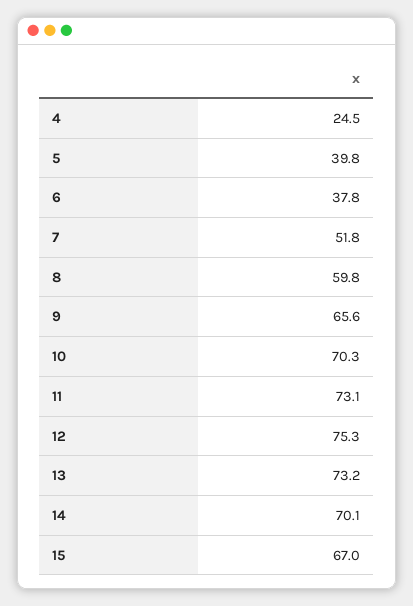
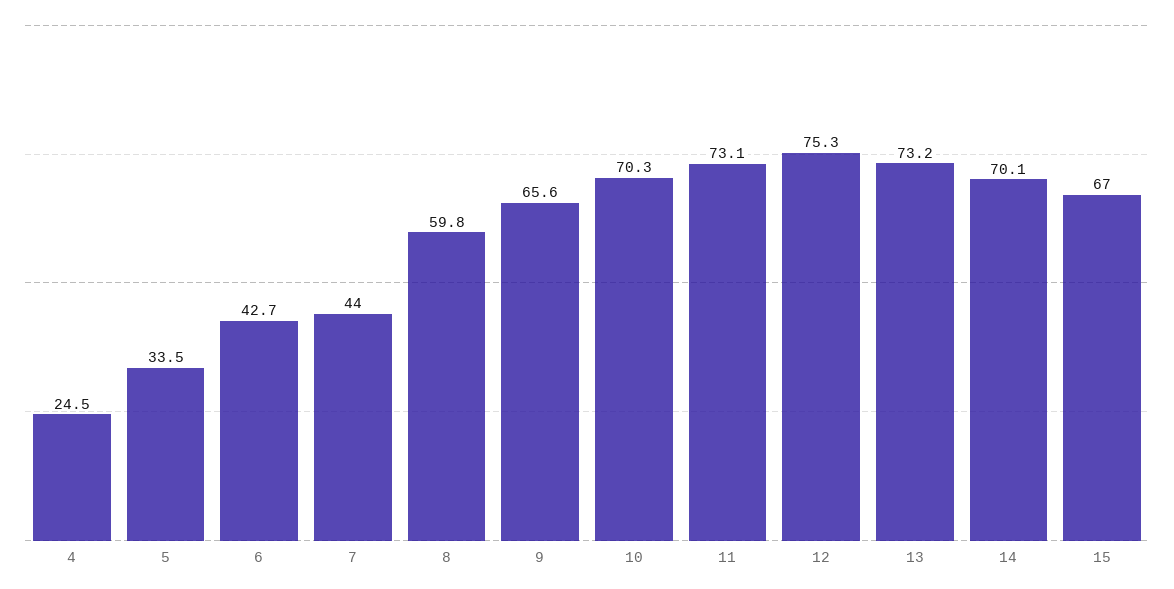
  {
    "4": 24.5,
-   "5": 39.8,
+   "5": 33.5,
-   "6": 37.8,
+   "6": 42.7,
-   "7": 51.8,
+   "7": 44,
    "8": 59.8,
    "9": 65.6,
    "10": 70.3,
    "11": 73.1,
    "12": 75.3,
    "13": 73.2,
    "14": 70.1,
    "15": 67
  }

